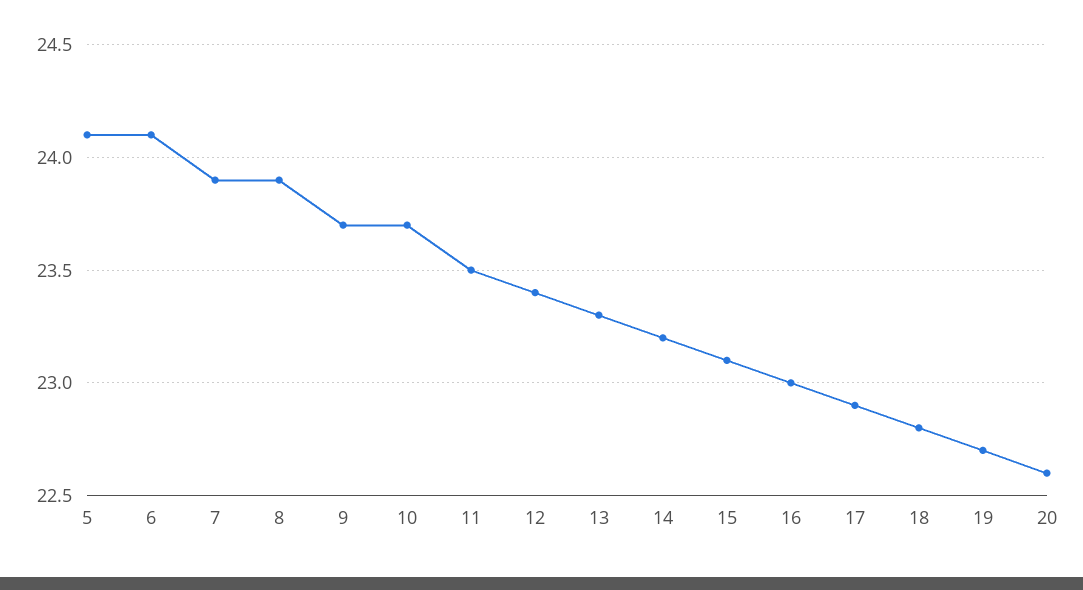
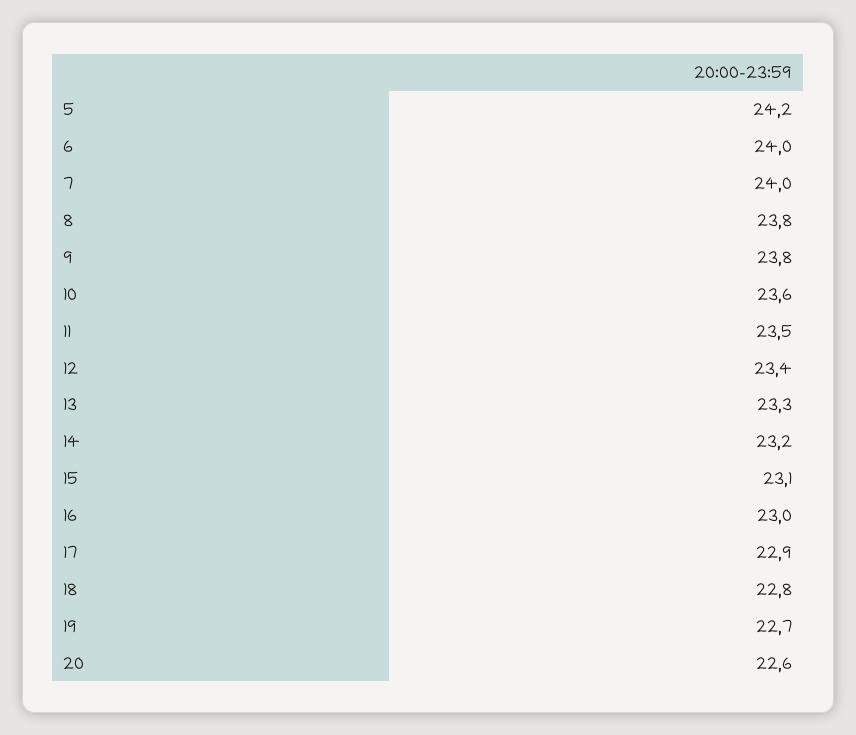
  {
-   "5": 24.1,
+   "5": 24.2,
-   "6": 24.1,
+   "6": 24,
-   "7": 23.9,
+   "7": 24,
-   "8": 23.9,
+   "8": 23.8,
-   "9": 23.7,
+   "9": 23.8,
-   "10": 23.7,
+   "10": 23.6,
    "11": 23.5,
    "12": 23.4,
    "13": 23.3,
    "14": 23.2,
    "15": 23.1,
    "16": 23,
    "17": 22.9,
    "18": 22.8,
    "19": 22.7,
    "20": 22.6
  }

